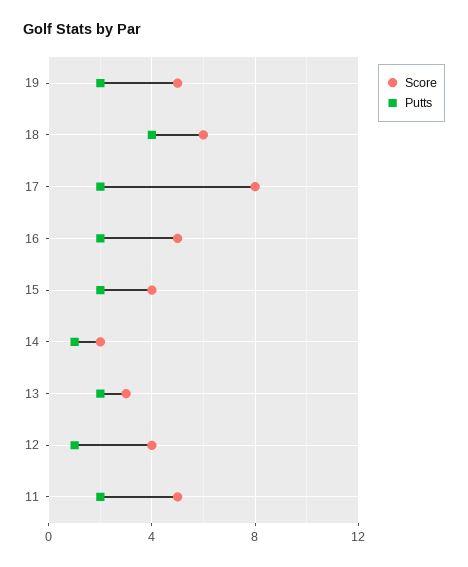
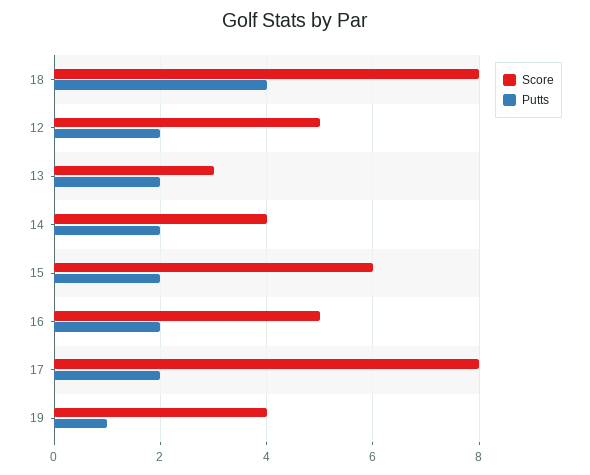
  {
    "Score": {
-     "19": 5,
+     "19": 4,
-     "18": 6,
+     "18": 8,
      "17": 8,
      "16": 5,
-     "15": 4,
+     "15": 6,
-     "14": 2,
+     "14": 4,
      "13": 3,
-     "12": 4,
+     "12": 5
-     "11": 5
    },
    "Putts": {
-     "19": 2,
+     "19": 1,
      "18": 4,
      "17": 2,
      "16": 2,
      "15": 2,
-     "14": 1,
+     "14": 2,
      "13": 2,
-     "12": 1,
+     "12": 2
-     "11": 2
    }
  }

